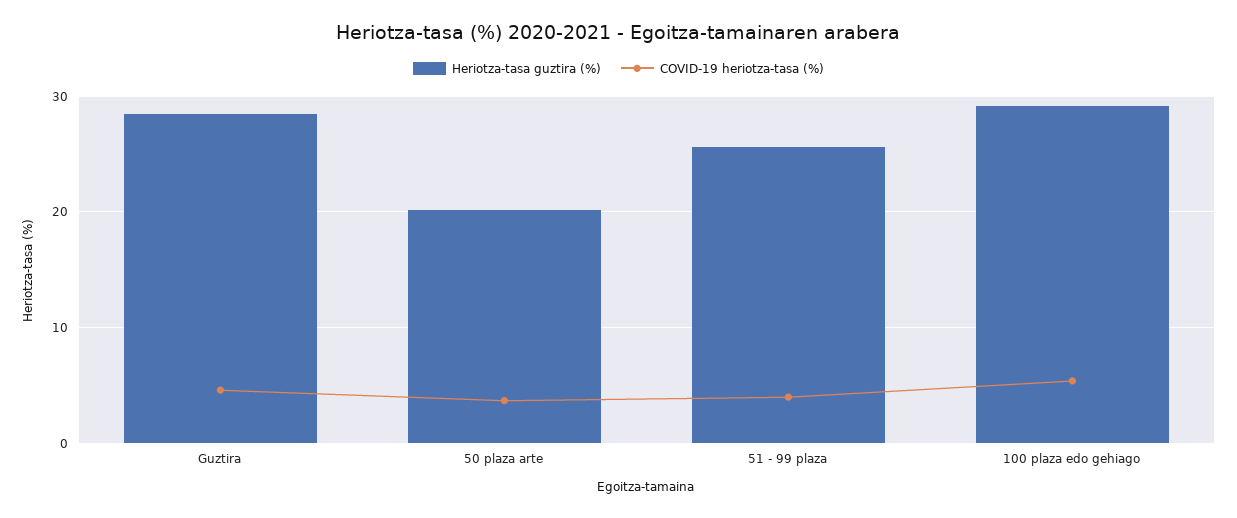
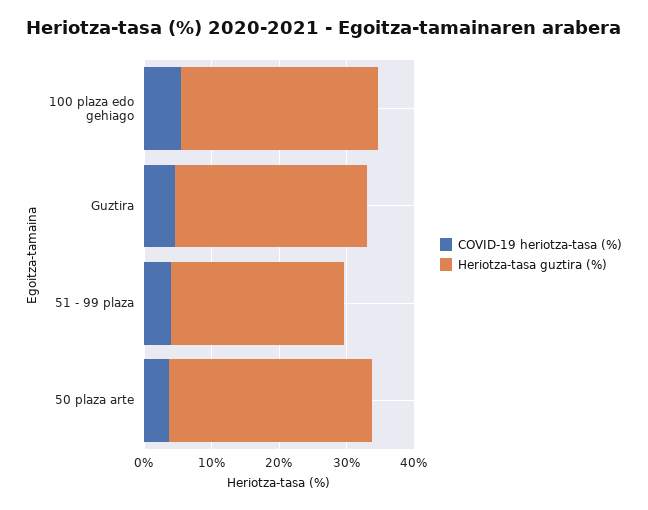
  {
    "Heriotza-tasa guztira (%)": {
      "Guztira": 28,
-     "50 plaza arte": 20,
+     "50 plaza arte": 30,
      "51 - 99 plaza": 26,
      "100 plaza edo gehiago": 29
    },
    "COVID-19 heriotza-tasa (%)": {
      "Guztira": 5,
      "50 plaza arte": 4,
      "51 - 99 plaza": 4,
      "100 plaza edo gehiago": 5
    }
  }

